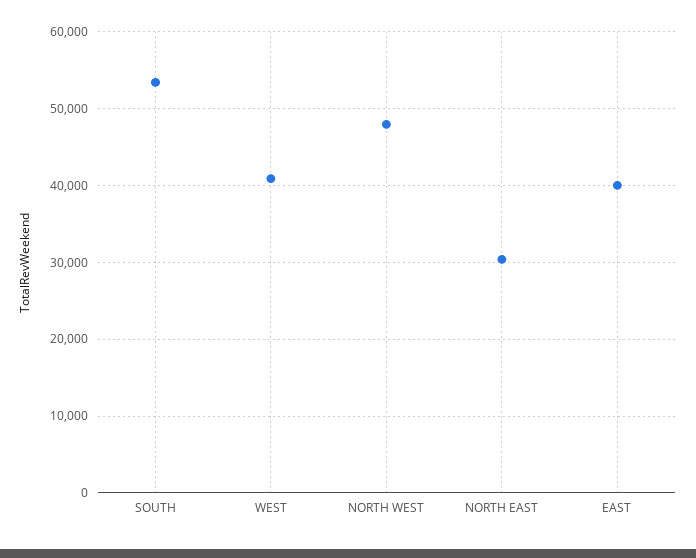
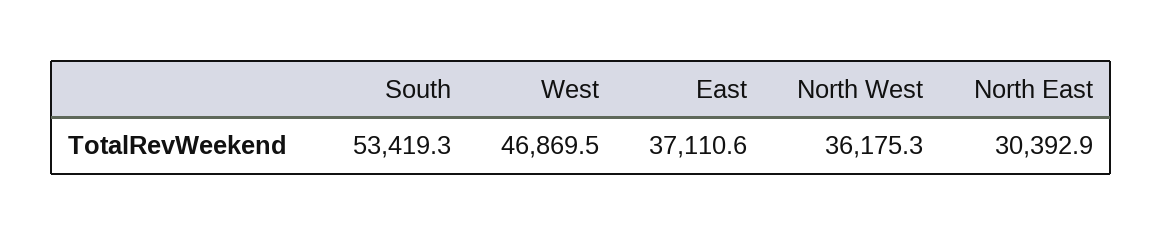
  {
    "SOUTH": 53419.3,
-   "WEST": 41000,
+   "WEST": 46869.5,
-   "NORTH WEST": 48000,
+   "NORTH WEST": 36175.3,
    "NORTH EAST": 30392.9,
-   "EAST": 40000
+   "EAST": 37110.6
  }

